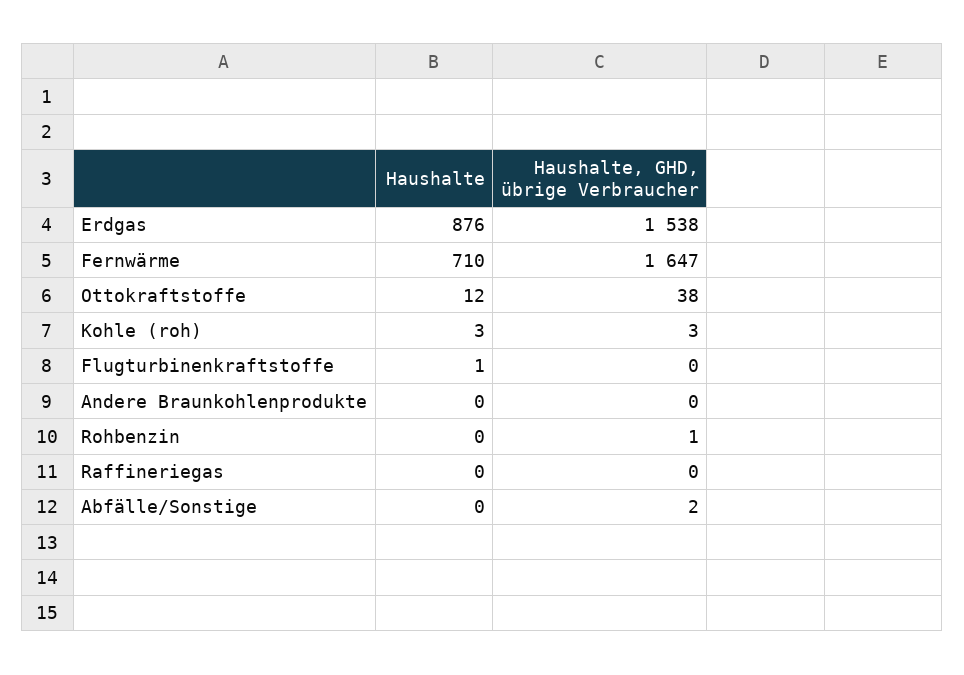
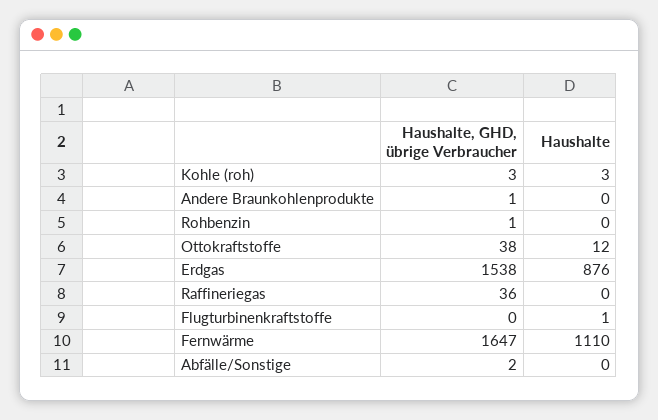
  {
    "Haushalte": {
      "Erdgas": 876,
-     "Fernwärme": 710,
+     "Fernwärme": 1110,
      "Ottokraftstoffe": 12,
      "Kohle (roh)": 3,
      "Flugturbinenkraftstoffe": 1,
      "Andere Braunkohlenprodukte": 0,
      "Rohbenzin": 0,
      "Raffineriegas": 0,
      "Abfälle/Sonstige": 0
    },
    "Haushalte, GHD, übrige Verbraucher": {
      "Erdgas": 1538,
      "Fernwärme": 1647,
      "Ottokraftstoffe": 38,
      "Kohle (roh)": 3,
      "Flugturbinenkraftstoffe": 0,
-     "Andere Braunkohlenprodukte": 0,
+     "Andere Braunkohlenprodukte": 1,
      "Rohbenzin": 1,
-     "Raffineriegas": 0,
+     "Raffineriegas": 36,
      "Abfälle/Sonstige": 2
    }
  }

